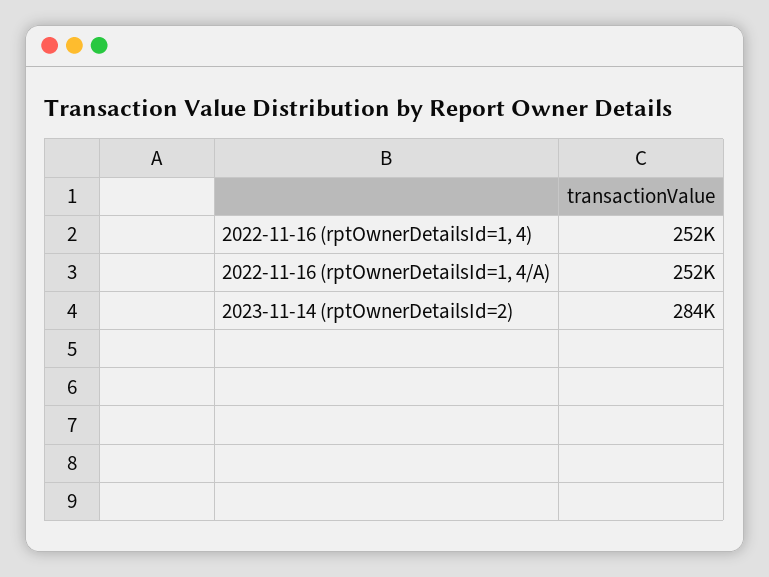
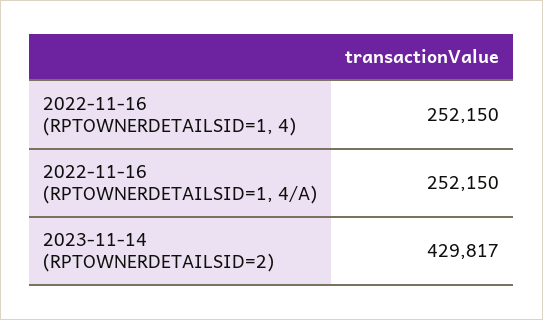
  {
    "2022-11-16 (rptOwnerDetailsId=1, 4)": 252150,
    "2022-11-16 (rptOwnerDetailsId=1, 4/A)": 252150,
-   "2023-11-14 (rptOwnerDetailsId=2)": 284000
+   "2023-11-14 (rptOwnerDetailsId=2)": 429817
  }

